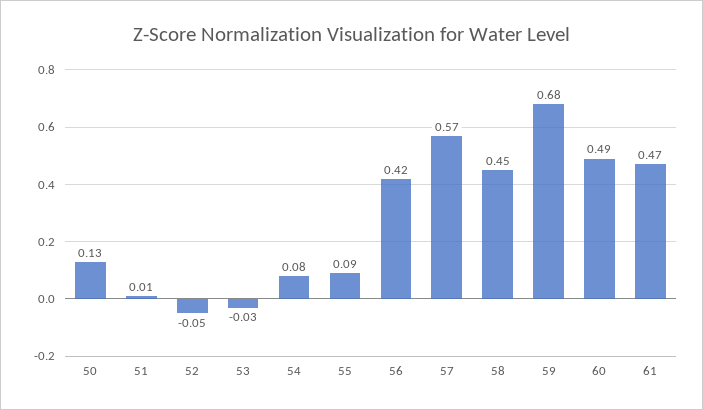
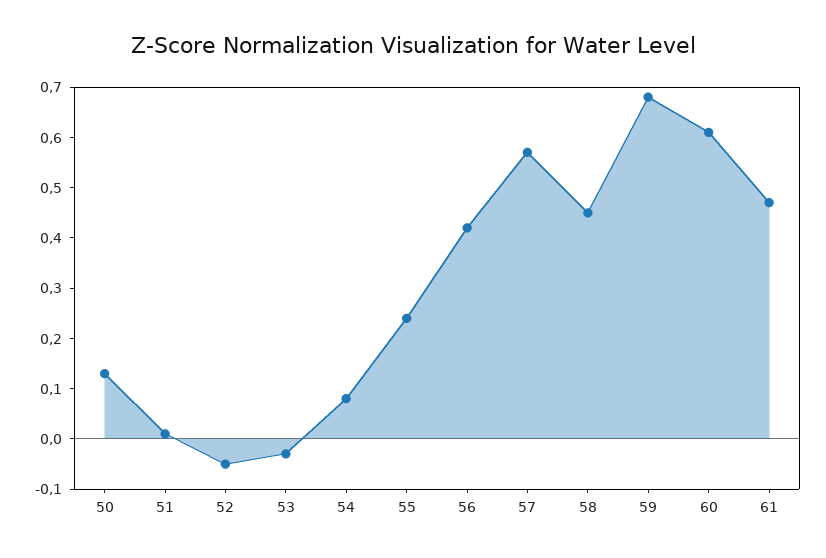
  {
    "50": 0.13,
    "51": 0.01,
    "52": -0.05,
    "53": -0.03,
    "54": 0.08,
-   "55": 0.09,
+   "55": 0.25,
    "56": 0.42,
    "57": 0.57,
    "58": 0.45,
    "59": 0.68,
-   "60": 0.49,
+   "60": 0.6,
    "61": 0.47
  }

